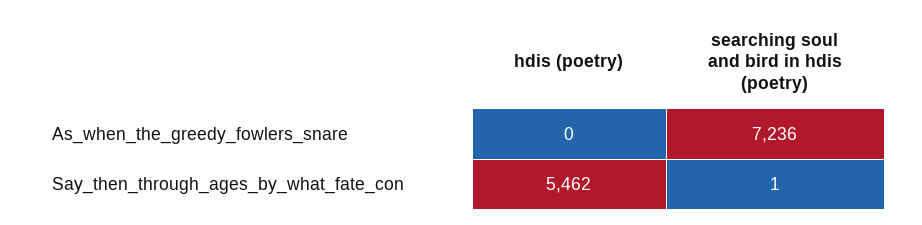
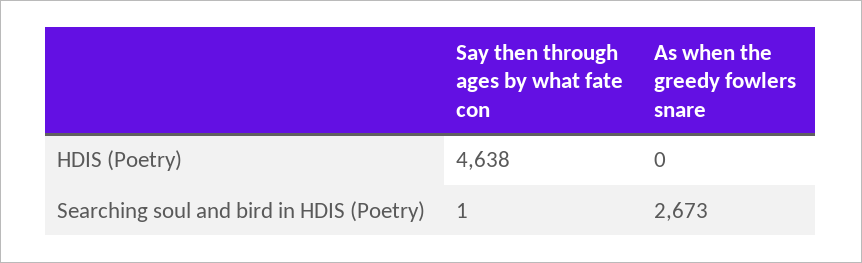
  {
    "hdis (poetry)": {
      "As_when_the_greedy_fowlers_snare": 0,
-     "Say_then_through_ages_by_what_fate_con": 5462
+     "Say_then_through_ages_by_what_fate_con": 4638
    },
    "searching soul and bird in hdis (poetry)": {
-     "As_when_the_greedy_fowlers_snare": 7236,
+     "As_when_the_greedy_fowlers_snare": 2673,
      "Say_then_through_ages_by_what_fate_con": 1
    }
  }

